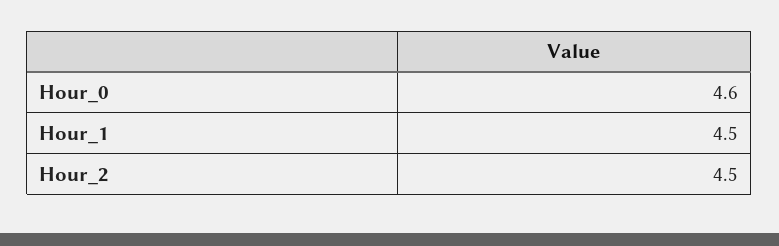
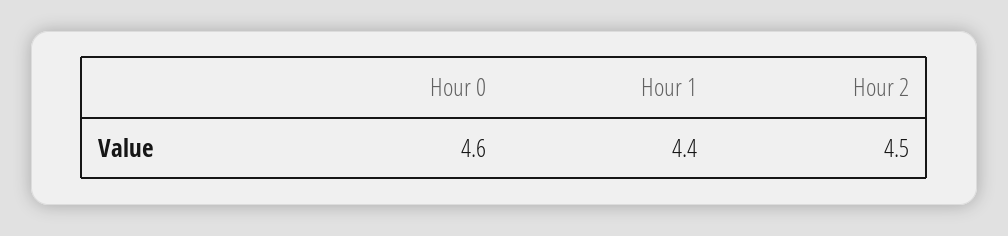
  {
    "Hour_0": 4.6,
-   "Hour_1": 4.5,
+   "Hour_1": 4.4,
    "Hour_2": 4.5
  }

